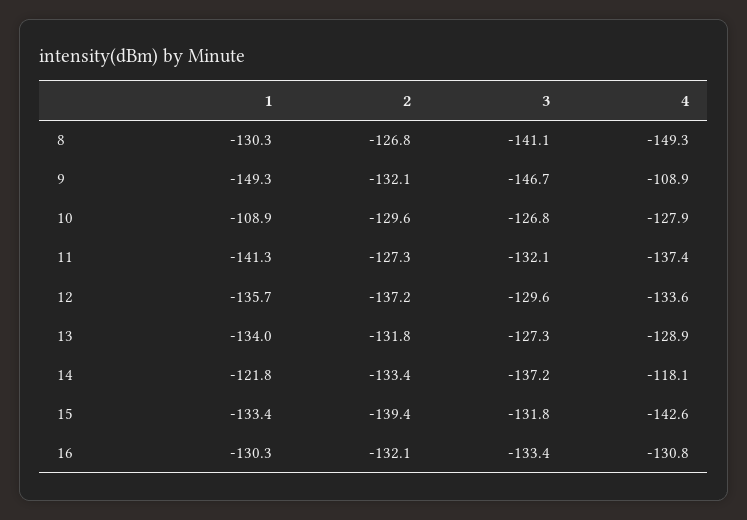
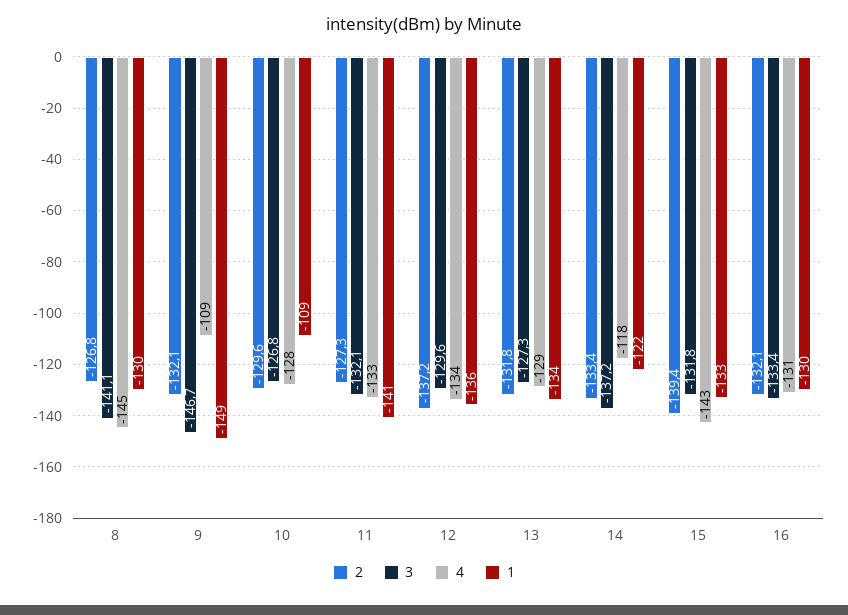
  {
    "1": {
      "8": -130.3,
      "9": -149.3,
      "10": -108.9,
      "11": -141.3,
      "12": -135.7,
      "13": -134,
      "14": -121.8,
      "15": -133.4,
      "16": -130.3
    },
    "2": {
      "8": -126.8,
      "9": -132.1,
      "10": -129.6,
      "11": -127.3,
      "12": -137.2,
      "13": -131.8,
      "14": -133.4,
      "15": -139.4,
      "16": -132.1
    },
    "3": {
      "8": -141.1,
      "9": -146.7,
      "10": -126.8,
      "11": -132.1,
      "12": -129.6,
      "13": -127.3,
      "14": -137.2,
      "15": -131.8,
      "16": -133.4
    },
    "4": {
-     "8": -149.3,
+     "8": -145,
      "9": -108.9,
      "10": -127.9,
-     "11": -137.4,
+     "11": -133,
      "12": -133.6,
      "13": -128.9,
      "14": -118.1,
      "15": -142.6,
      "16": -130.8
    }
  }

